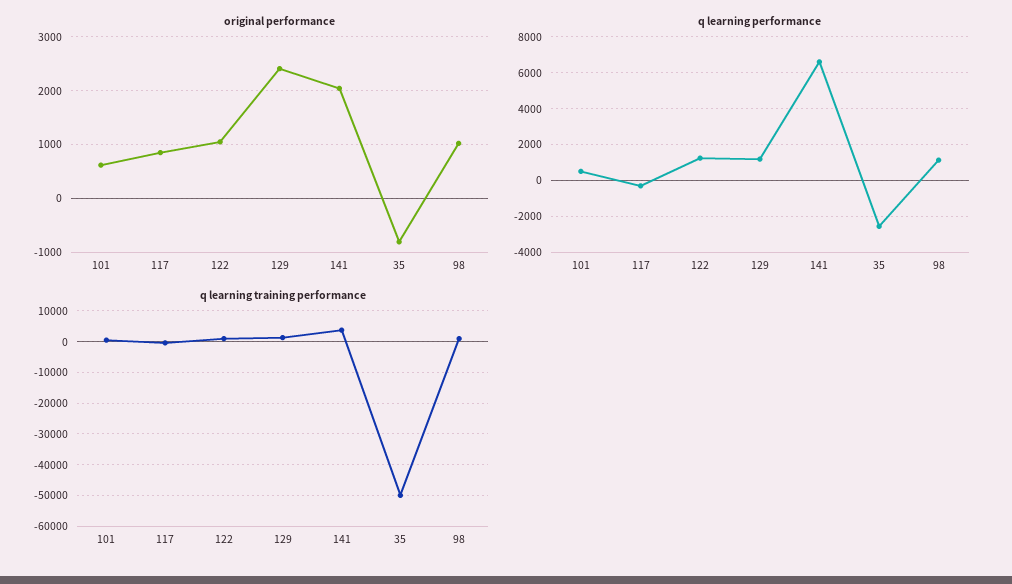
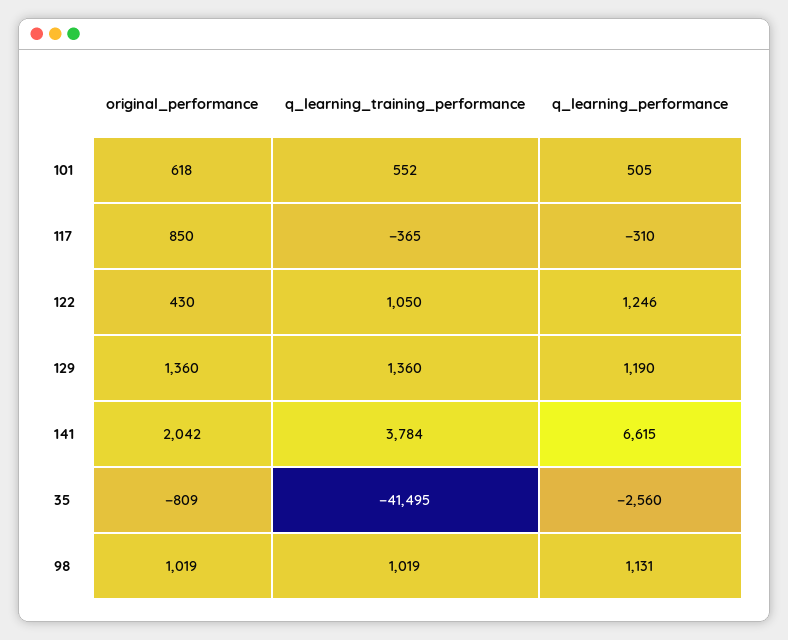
  {
    "original performance": {
      "101": 618,
      "117": 850,
-     "122": 1000,
+     "122": 430,
-     "129": 2400,
+     "129": 1360,
      "141": 2042,
      "35": -809,
      "98": 1019
    },
    "q learning performance": {
      "101": 505,
      "117": -310,
      "122": 1246,
      "129": 1190,
      "141": 6615,
      "35": -2560,
      "98": 1131
    },
    "q learning training performance": {
      "101": 552,
      "117": -365,
      "122": 1050,
      "129": 1360,
      "141": 3784,
-     "35": -50000,
+     "35": -41495,
      "98": 1019
    }
  }

